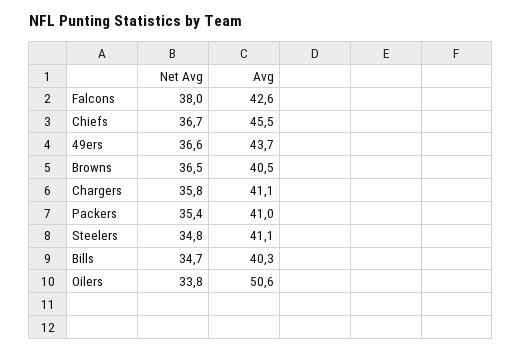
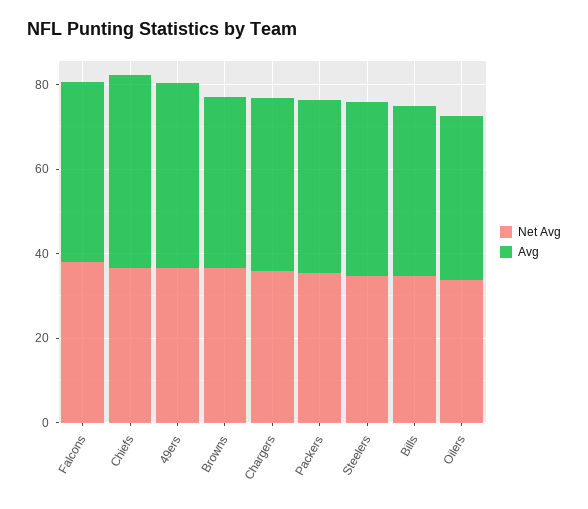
  {
    "Net Avg": {
      "Falcons": 38,
      "Chiefs": 36.7,
      "49ers": 36.6,
      "Browns": 36.5,
      "Chargers": 35.8,
      "Packers": 35.4,
      "Steelers": 34.8,
      "Bills": 34.7,
      "Oilers": 33.8
    },
    "Avg": {
      "Falcons": 42.6,
      "Chiefs": 45.5,
      "49ers": 43.7,
      "Browns": 40.5,
      "Chargers": 41.1,
      "Packers": 41,
      "Steelers": 41.1,
      "Bills": 40.3,
-     "Oilers": 50.6
+     "Oilers": 40
    }
  }

